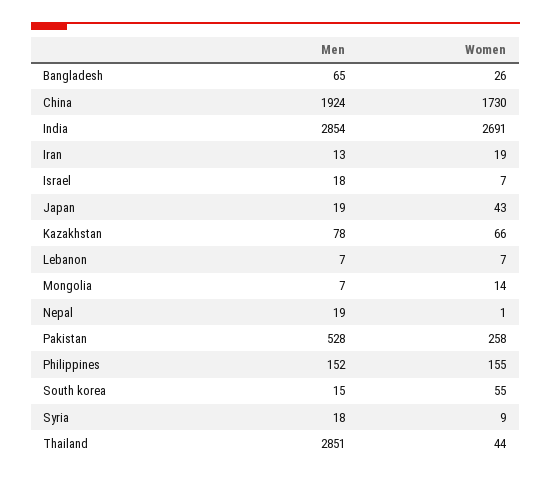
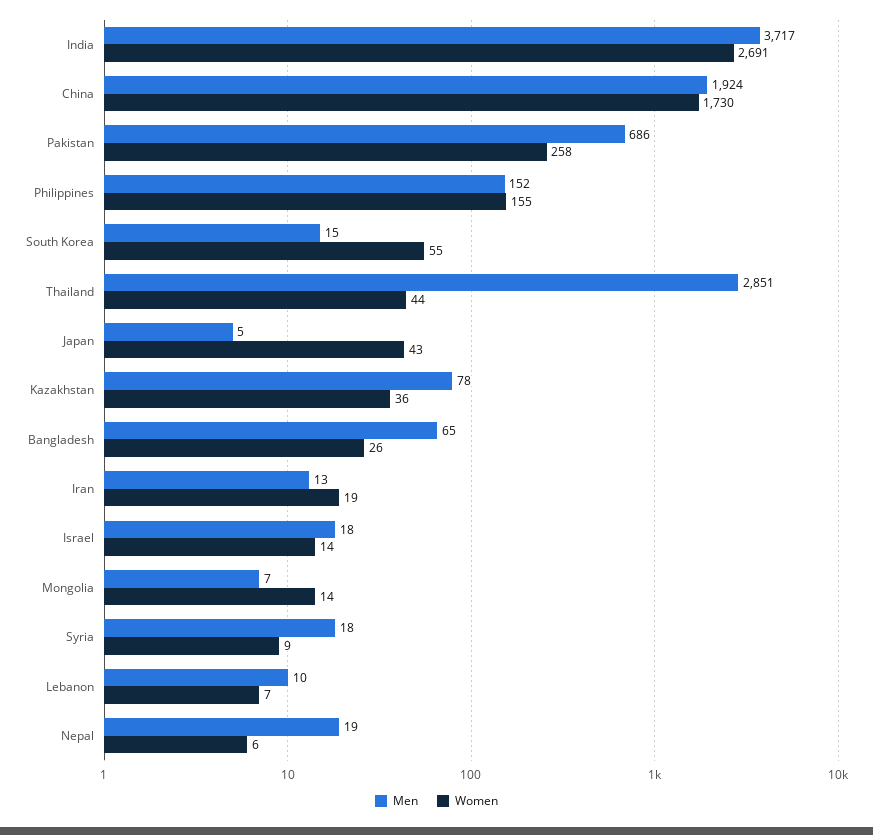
  {
    "Men": {
      "Bangladesh": 65,
      "China": 1924,
-     "India": 2854,
+     "India": 3717,
      "Iran": 13,
      "Israel": 18,
-     "Japan": 19,
+     "Japan": 5,
      "Kazakhstan": 78,
-     "Lebanon": 7,
+     "Lebanon": 10,
      "Mongolia": 7,
      "Nepal": 19,
-     "Pakistan": 528,
+     "Pakistan": 686,
      "Philippines": 152,
      "South korea": 15,
      "Syria": 18,
      "Thailand": 2851
    },
    "Women": {
      "Bangladesh": 26,
      "China": 1730,
      "India": 2691,
      "Iran": 19,
-     "Israel": 7,
+     "Israel": 14,
      "Japan": 43,
-     "Kazakhstan": 66,
+     "Kazakhstan": 36,
      "Lebanon": 7,
      "Mongolia": 14,
-     "Nepal": 1,
+     "Nepal": 6,
      "Pakistan": 258,
      "Philippines": 155,
      "South korea": 55,
      "Syria": 9,
      "Thailand": 44
    }
  }

